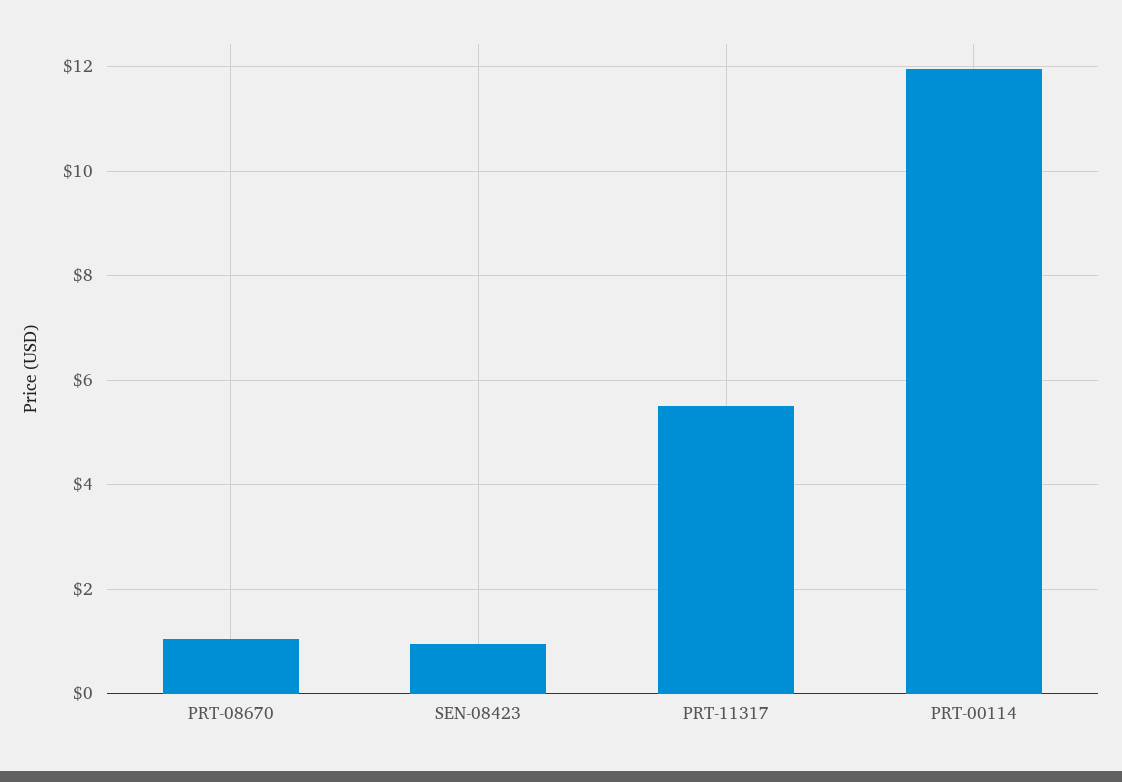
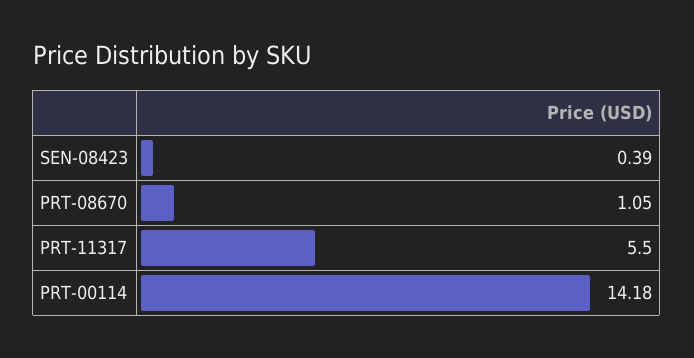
  {
    "PRT-08670": 1.05,
-   "SEN-08423": 1,
+   "SEN-08423": 0.39,
    "PRT-11317": 5.5,
-   "PRT-00114": 12
+   "PRT-00114": 14.18
  }

